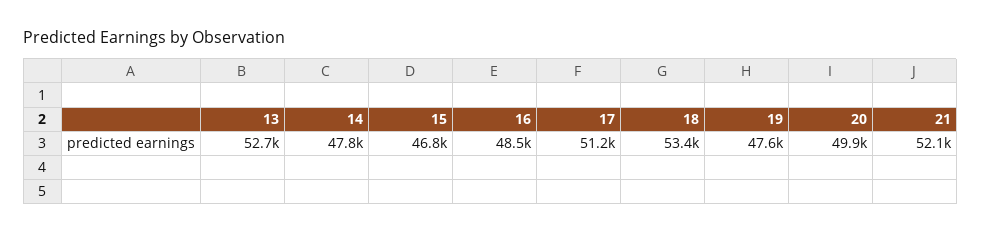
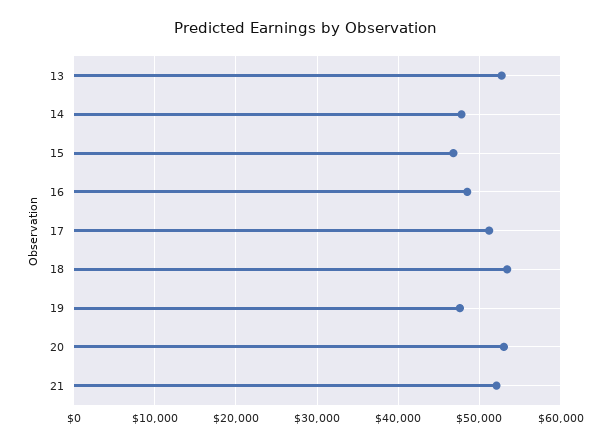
  {
    "13": 52700,
    "14": 47800,
    "15": 46800,
    "16": 48500,
    "17": 51200,
    "18": 53400,
    "19": 47600,
-   "20": 49900,
+   "20": 53000,
    "21": 52100
  }

